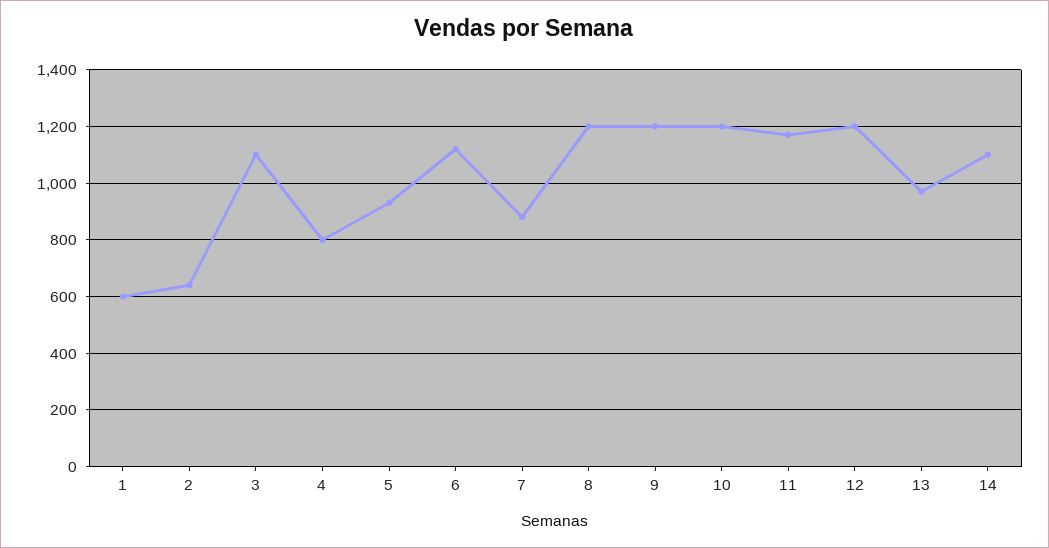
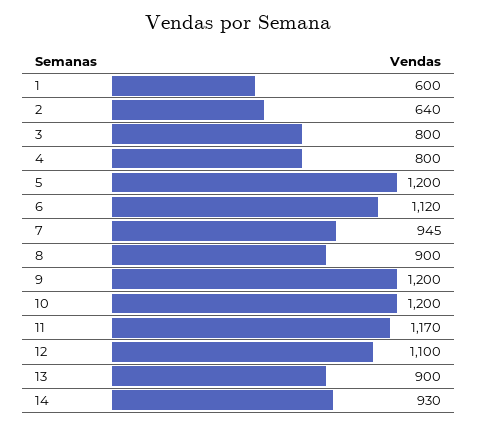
  {
    "1": 600,
    "2": 640,
-   "3": 1100,
+   "3": 800,
    "4": 800,
-   "5": 925,
+   "5": 1200,
    "6": 1120,
-   "7": 875,
+   "7": 945,
-   "8": 1200,
+   "8": 900,
    "9": 1200,
    "10": 1200,
    "11": 1170,
-   "12": 1200,
+   "12": 1100,
-   "13": 975,
+   "13": 900,
-   "14": 1100
+   "14": 930
  }

